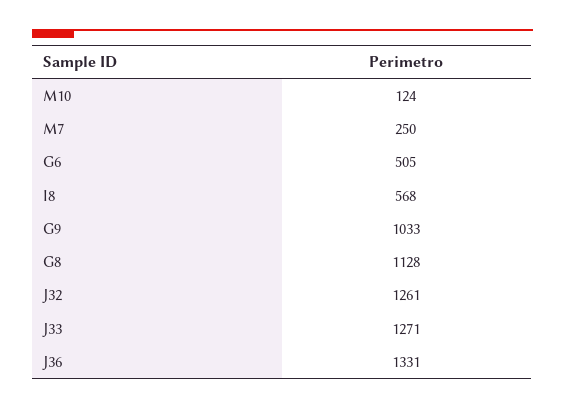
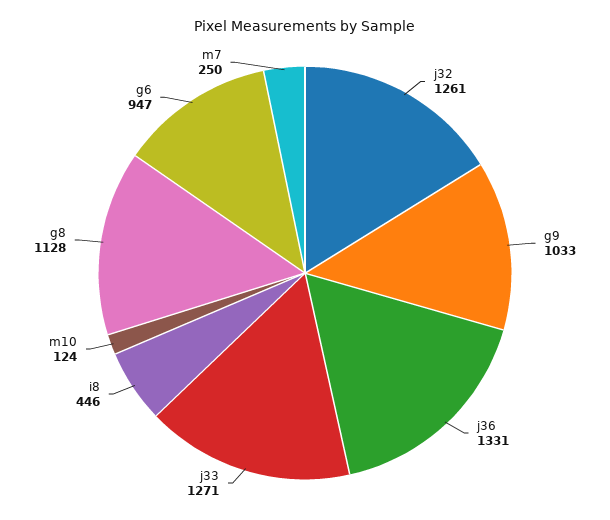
  {
    "M10": 124,
    "M7": 250,
-   "G6": 505,
+   "G6": 947,
-   "I8": 568,
+   "I8": 446,
    "G9": 1033,
    "G8": 1128,
    "J32": 1261,
    "J33": 1271,
    "J36": 1331
  }

